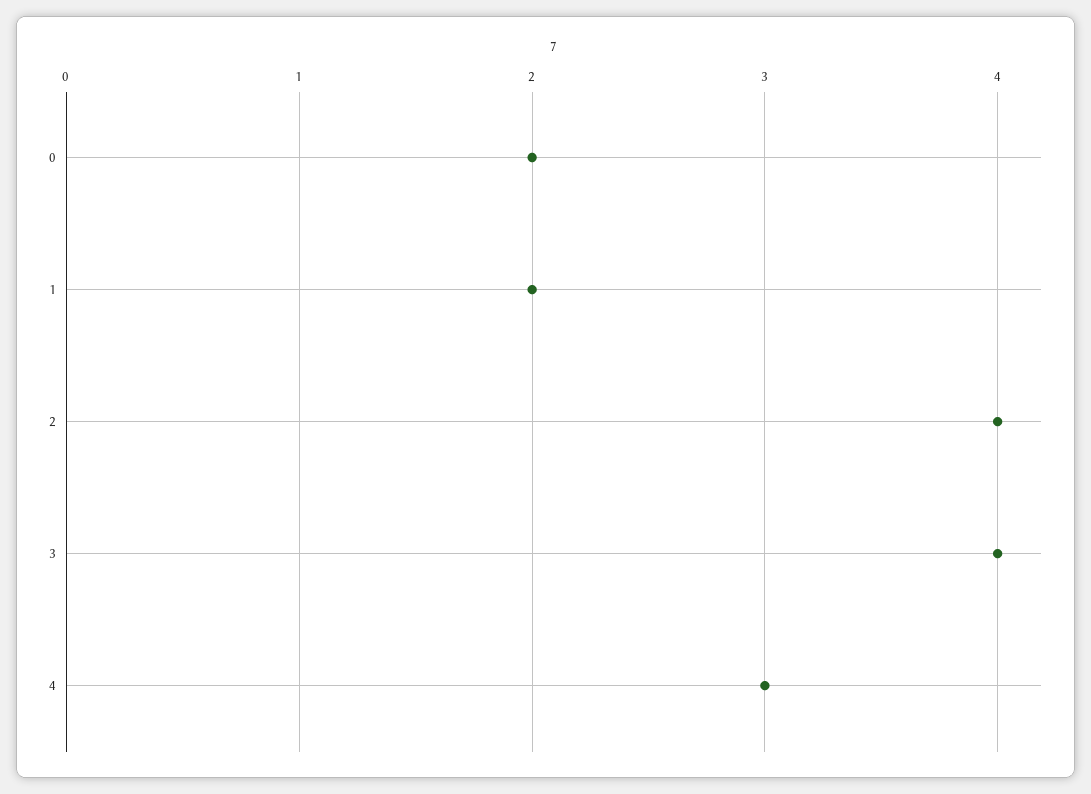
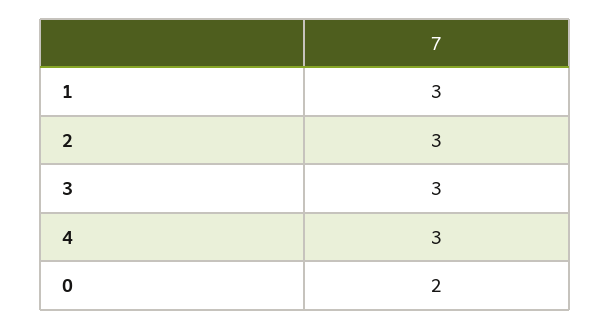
  {
    "0": 2,
-   "1": 2,
+   "1": 3,
-   "2": 4,
+   "2": 3,
-   "3": 4,
+   "3": 3,
    "4": 3
  }

